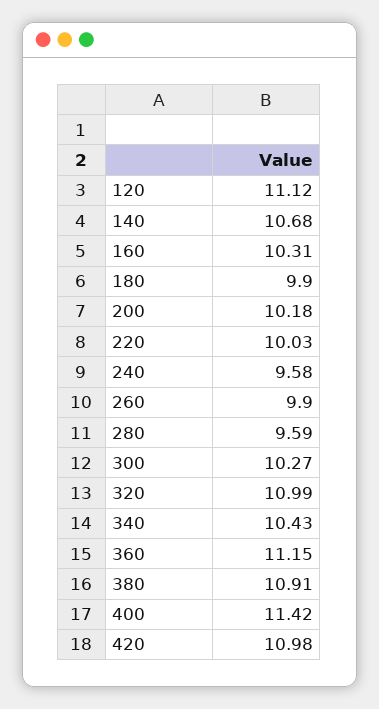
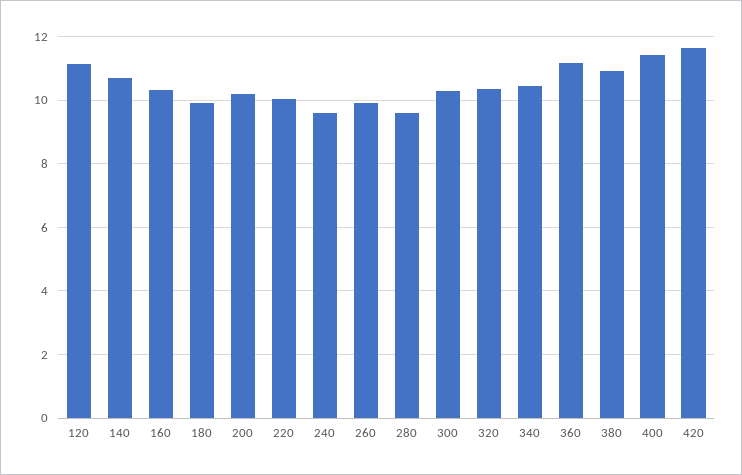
  {
    "120": 11.12,
    "140": 10.68,
    "160": 10.31,
    "180": 9.9,
    "200": 10.18,
    "220": 10.03,
    "240": 9.58,
    "260": 9.9,
    "280": 9.59,
    "300": 10.27,
-   "320": 10.99,
+   "320": 10.4,
    "340": 10.43,
    "360": 11.15,
    "380": 10.91,
    "400": 11.42,
-   "420": 10.98
+   "420": 11.6
  }

